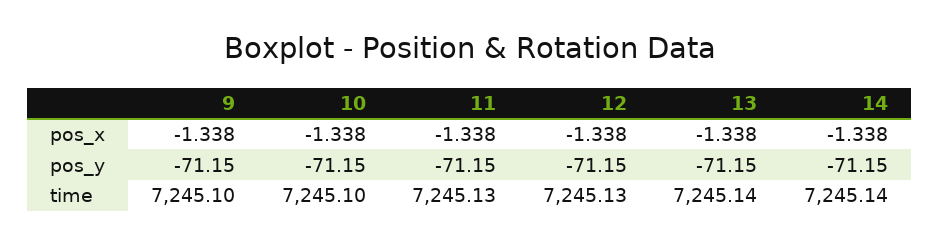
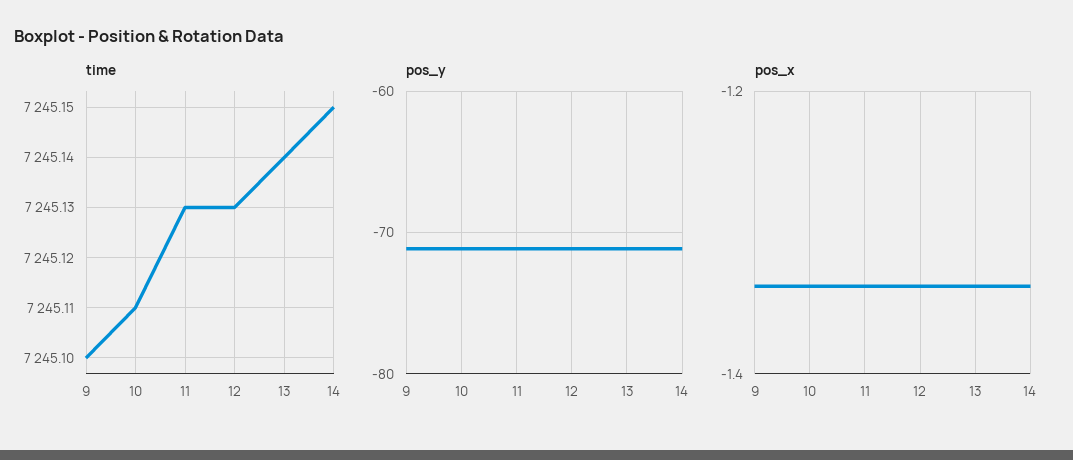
  {
    "pos_x": {
      "9": -1.338,
      "10": -1.338,
      "11": -1.338,
      "12": -1.338,
      "13": -1.338,
      "14": -1.338
    },
    "pos_y": {
      "9": -71.15,
      "10": -71.15,
      "11": -71.15,
      "12": -71.15,
      "13": -71.15,
      "14": -71.15
    },
    "time": {
      "9": 7245.1,
-     "10": 7245.1,
+     "10": 7245.11,
      "11": 7245.13,
      "12": 7245.13,
      "13": 7245.14,
-     "14": 7245.14
+     "14": 7245.15
    }
  }

